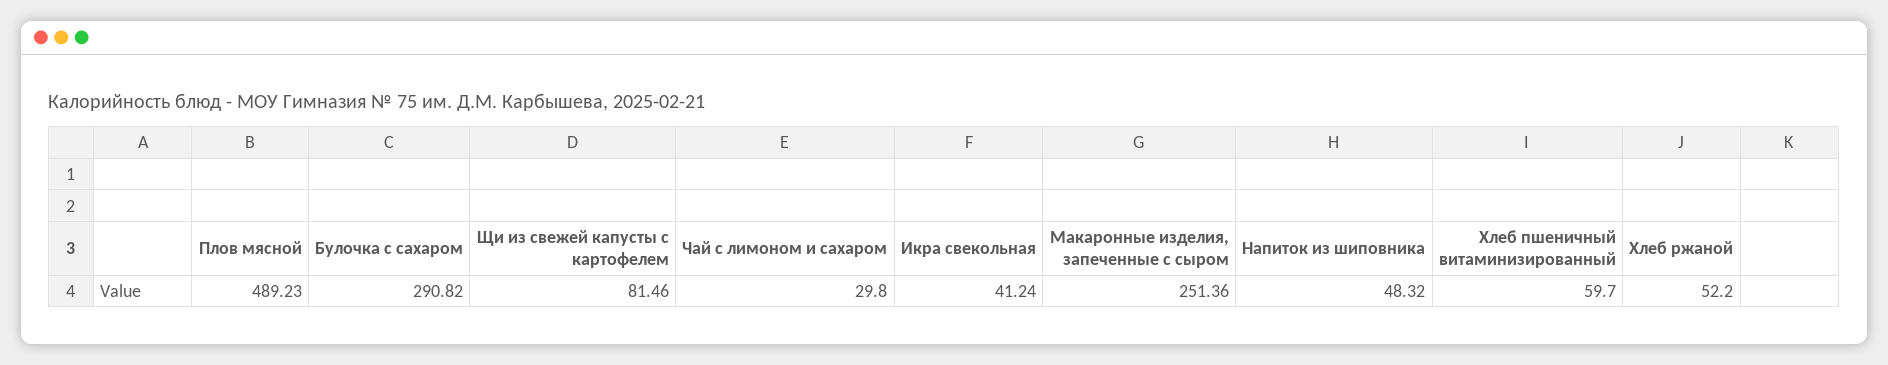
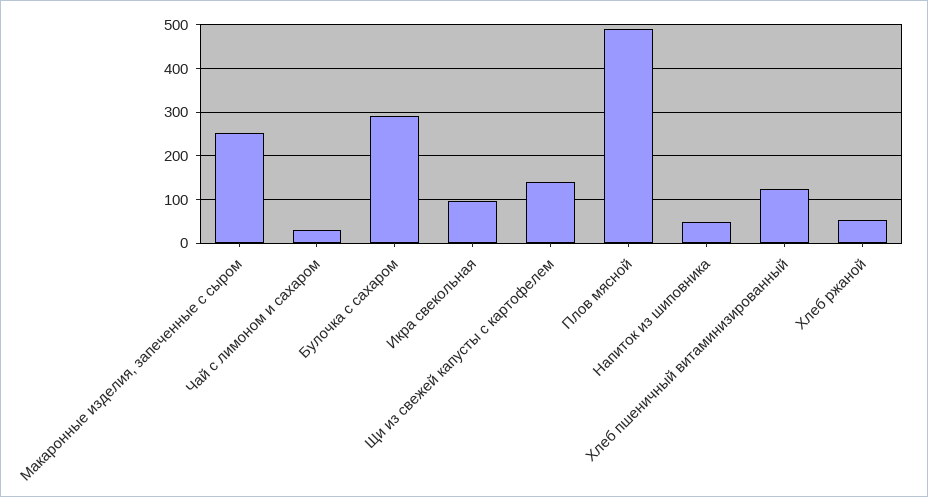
  {
    "Плов мясной": 489.23,
    "Булочка с сахаром": 290.82,
-   "Щи из свежей капусты с картофелем": 81.46,
+   "Щи из свежей капусты с картофелем": 140,
    "Чай с лимоном и сахаром": 29.8,
-   "Икра свекольная": 41.24,
+   "Икра свекольная": 100,
    "Макаронные изделия, запеченные с сыром": 251.36,
    "Напиток из шиповника": 48.32,
-   "Хлеб пшеничный витаминизированный": 59.7,
+   "Хлеб пшеничный витаминизированный": 120,
    "Хлеб ржаной": 52.2
  }

